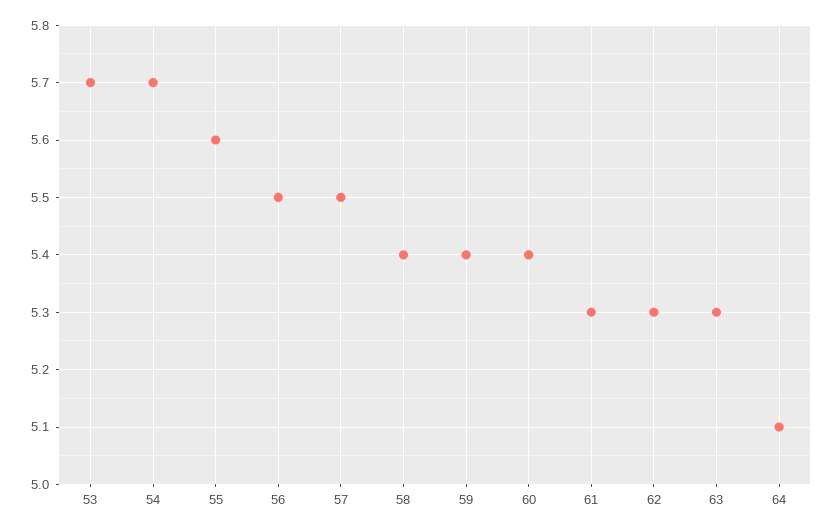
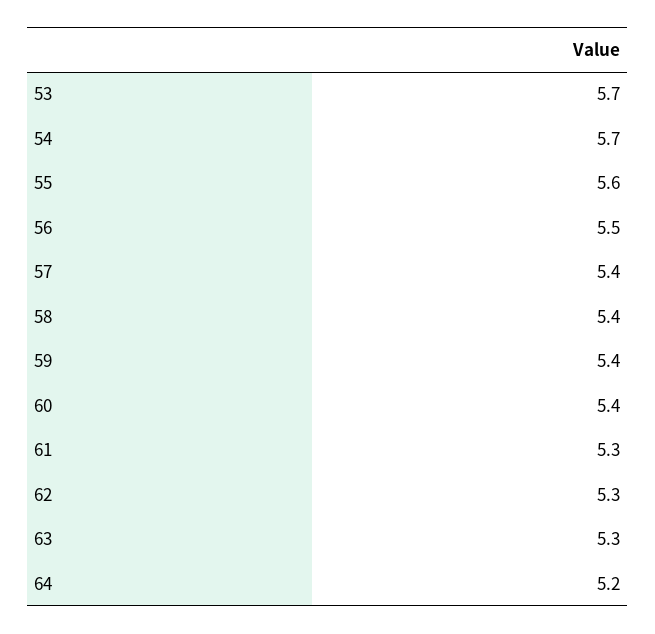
  {
    "53": 5.7,
    "54": 5.7,
    "55": 5.6,
    "56": 5.5,
-   "57": 5.5,
+   "57": 5.4,
    "58": 5.4,
    "59": 5.4,
    "60": 5.4,
    "61": 5.3,
    "62": 5.3,
    "63": 5.3,
-   "64": 5.1
+   "64": 5.2
  }

